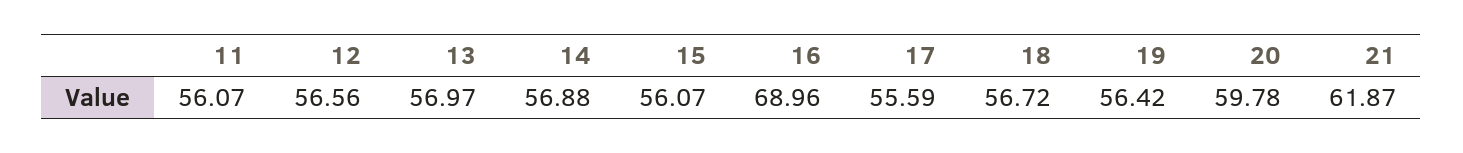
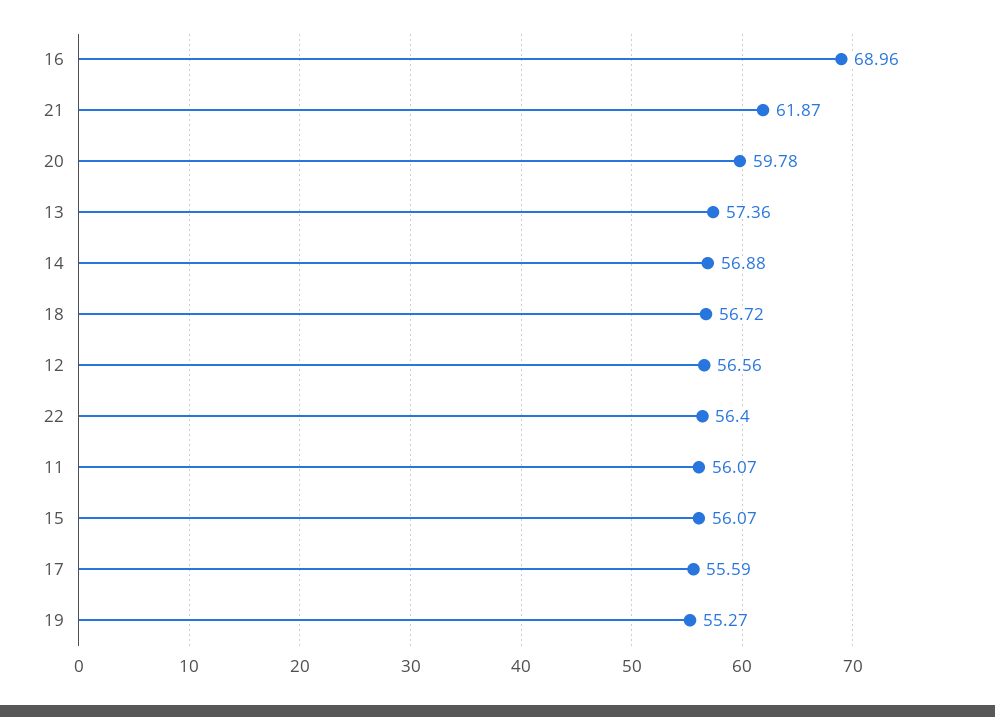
  {
    "11": 56.07,
    "12": 56.56,
-   "13": 56.97,
+   "13": 57.36,
    "14": 56.88,
    "15": 56.07,
    "16": 68.96,
    "17": 55.59,
    "18": 56.72,
-   "19": 56.42,
+   "19": 55.27,
    "20": 59.78,
-   "21": 61.87
+   "21": 61.87,
+   "22": 56.4
  }

